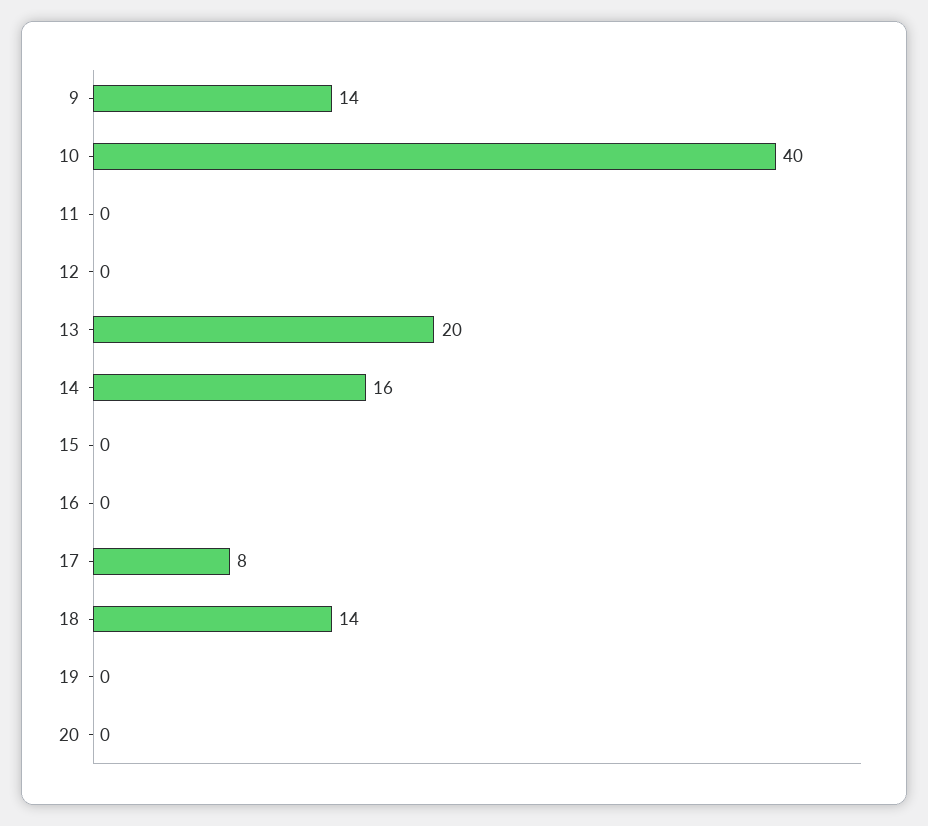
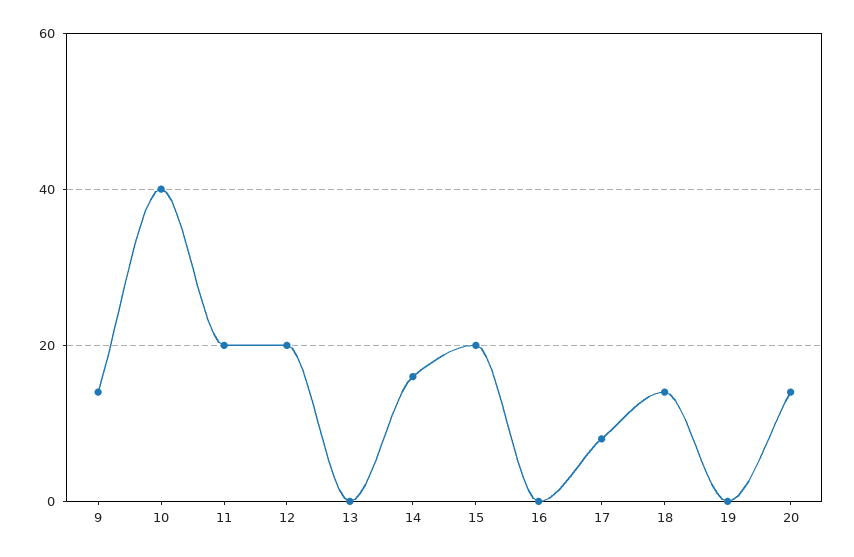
  {
    "9": 14,
    "10": 40,
-   "11": 0,
+   "11": 20,
-   "12": 0,
+   "12": 20,
-   "13": 20,
+   "13": 0,
    "14": 16,
-   "15": 0,
+   "15": 20,
    "16": 0,
    "17": 8,
    "18": 14,
    "19": 0,
-   "20": 0
+   "20": 15
  }

